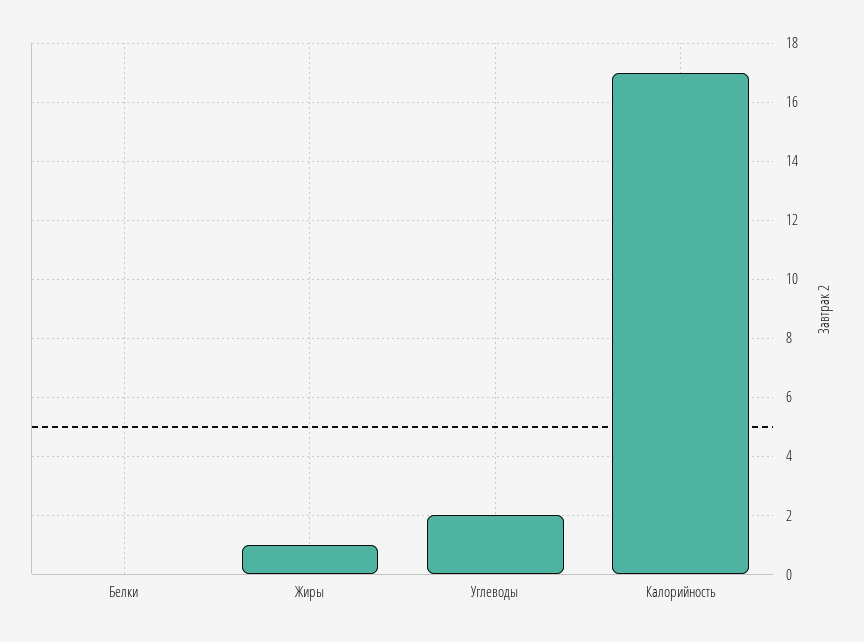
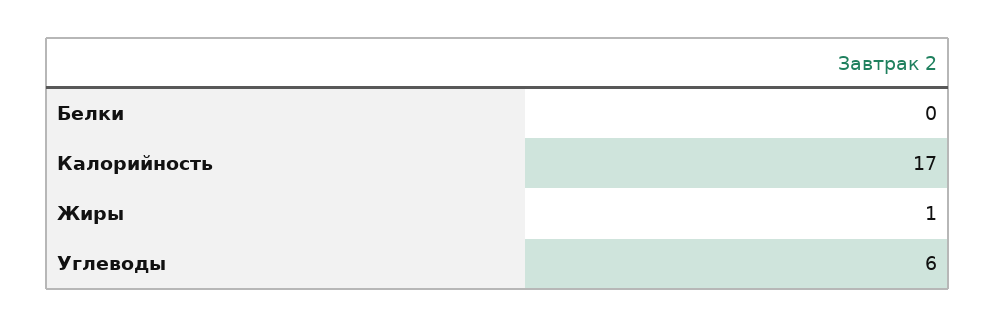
  {
    "Белки": 0,
    "Жиры": 1,
-   "Углеводы": 2,
+   "Углеводы": 6,
    "Калорийность": 17
  }

